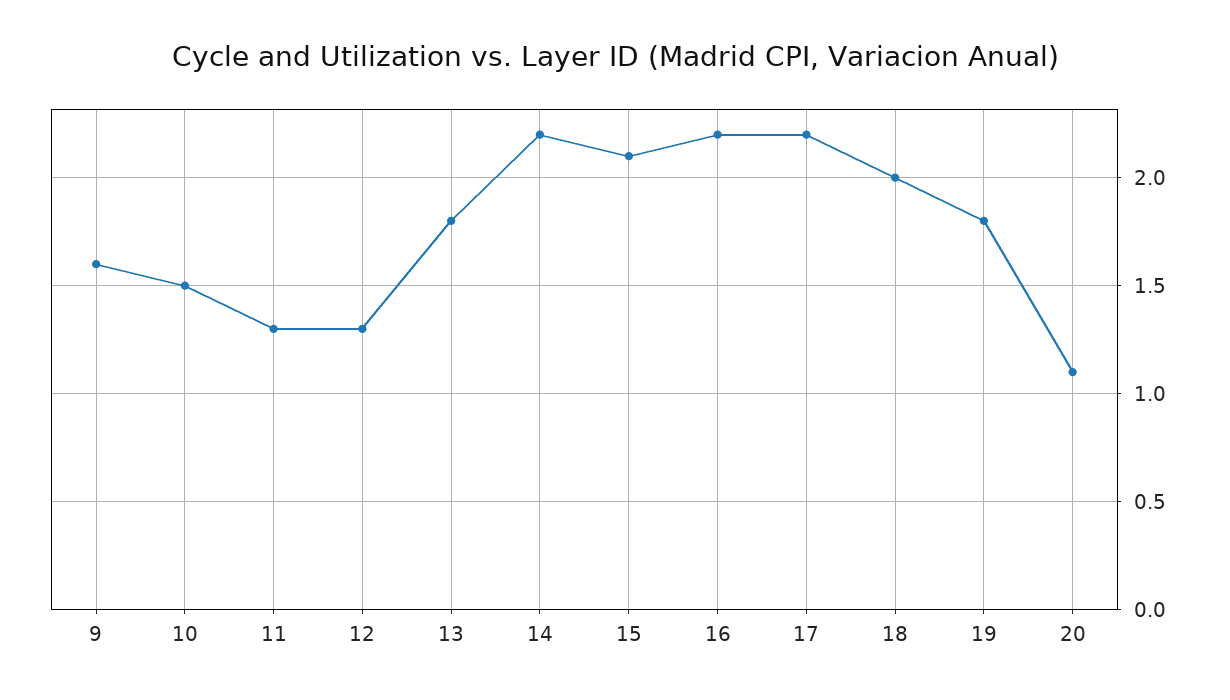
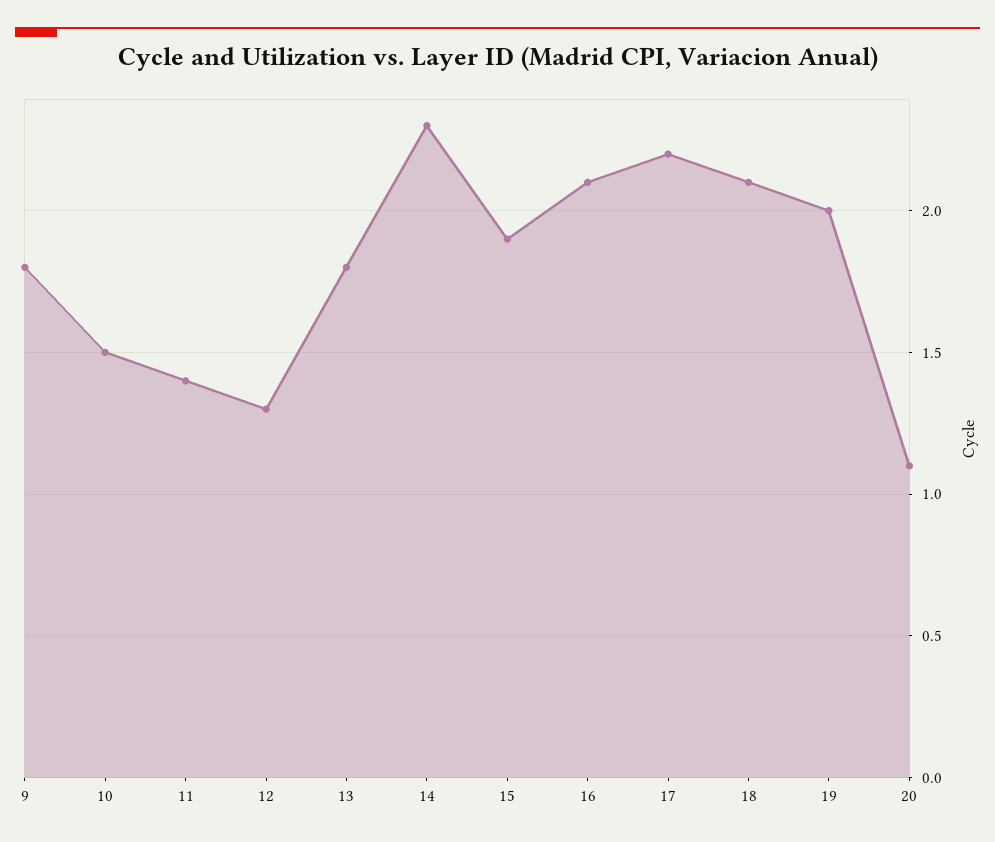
  {
-   "9": 1.6,
+   "9": 1.8,
    "10": 1.5,
-   "11": 1.3,
+   "11": 1.4,
    "12": 1.3,
    "13": 1.8,
-   "14": 2.2,
+   "14": 2.3,
-   "15": 2.1,
+   "15": 1.9,
-   "16": 2.2,
+   "16": 2.1,
    "17": 2.2,
-   "18": 2,
+   "18": 2.1,
-   "19": 1.8,
+   "19": 2,
    "20": 1.1
  }

